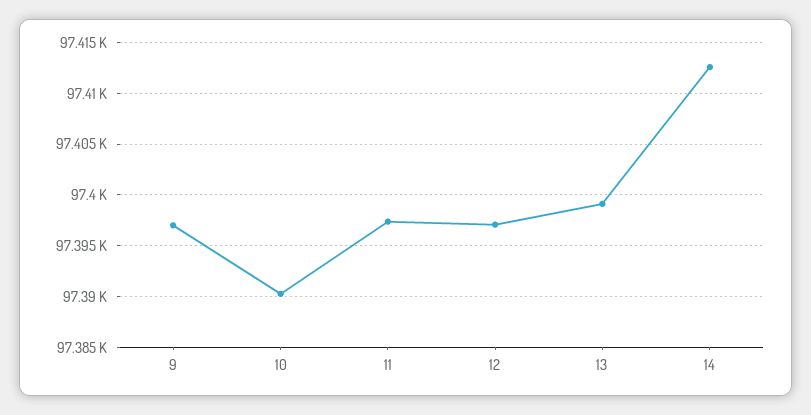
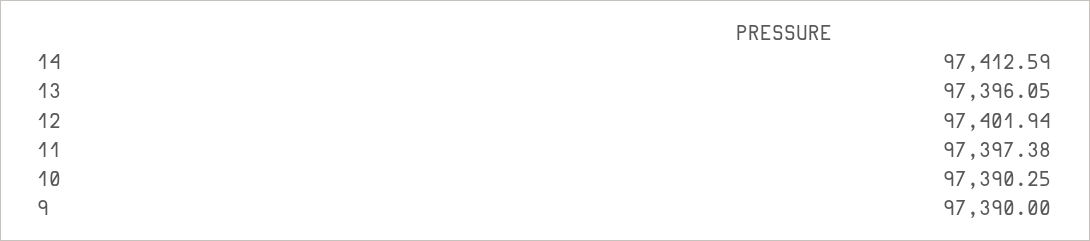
  {
-   "9": 97397,
+   "9": 97390,
    "10": 97390.25,
    "11": 97397.38,
-   "12": 97397,
+   "12": 97401.94,
-   "13": 97399,
+   "13": 97396.05,
    "14": 97412.59
  }

